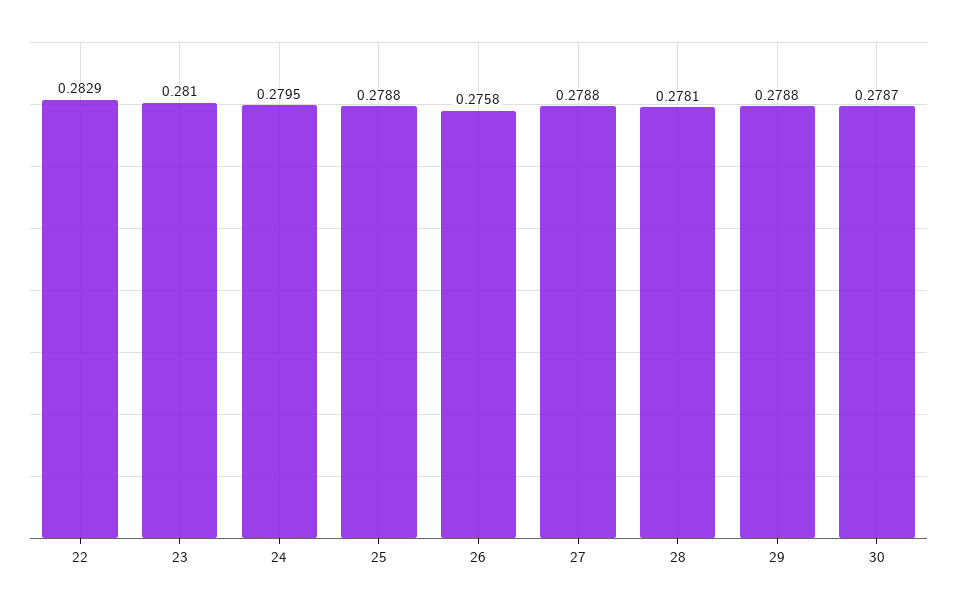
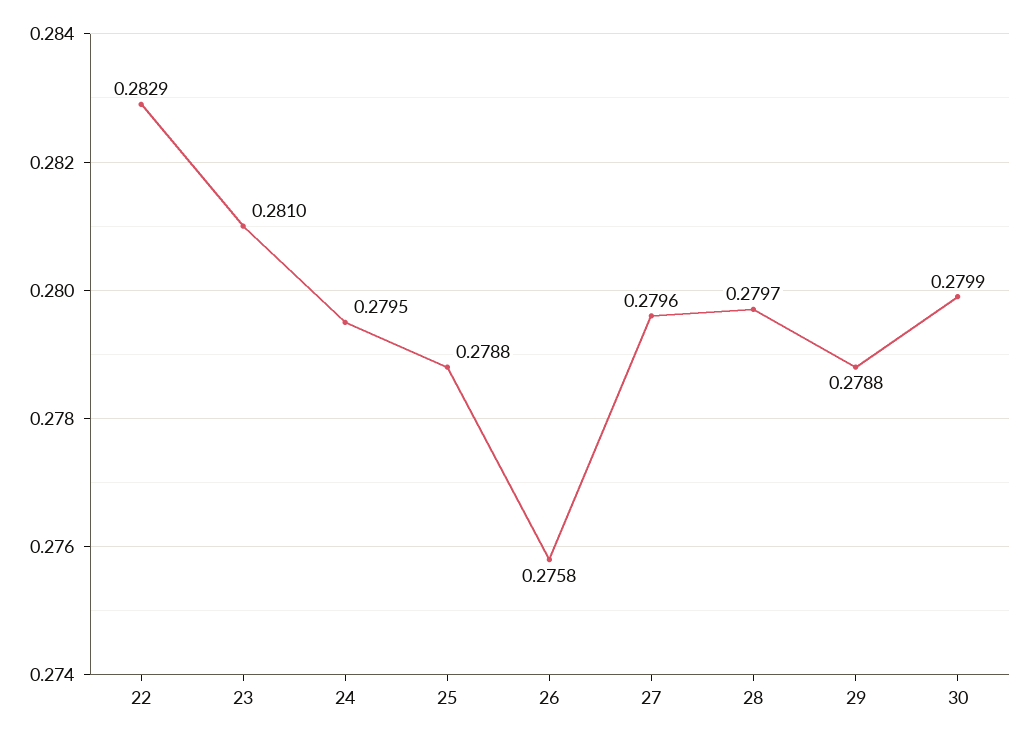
  {
    "22": 0.2829,
    "23": 0.281,
    "24": 0.2795,
    "25": 0.2788,
    "26": 0.2758,
-   "27": 0.2788,
+   "27": 0.2796,
-   "28": 0.2781,
+   "28": 0.2797,
    "29": 0.2788,
-   "30": 0.2787
+   "30": 0.2799
  }

